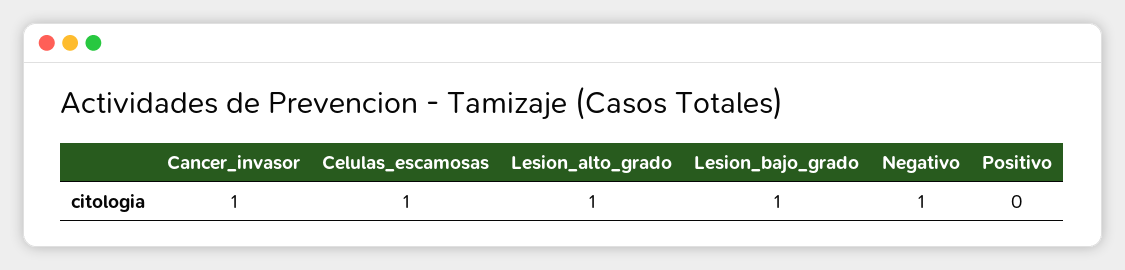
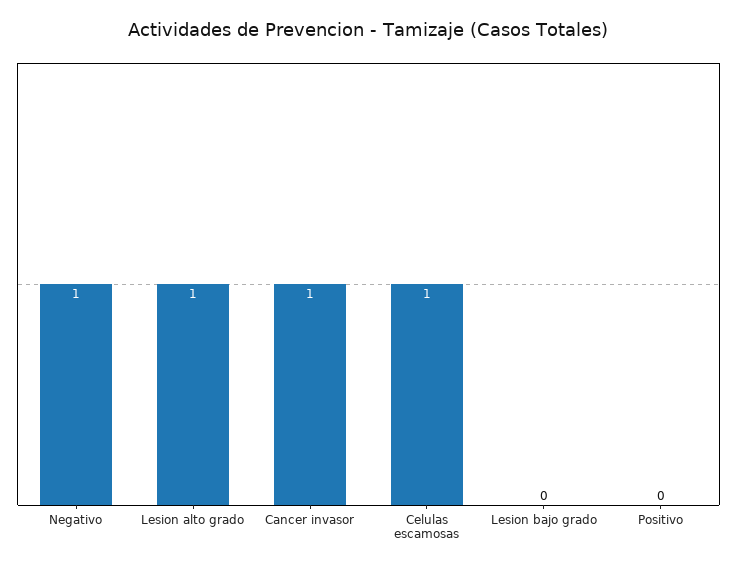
  {
    "Cancer_invasor": 1,
    "Celulas_escamosas": 1,
    "Lesion_alto_grado": 1,
-   "Lesion_bajo_grado": 1,
+   "Lesion_bajo_grado": 0,
    "Negativo": 1,
    "Positivo": 0
  }

